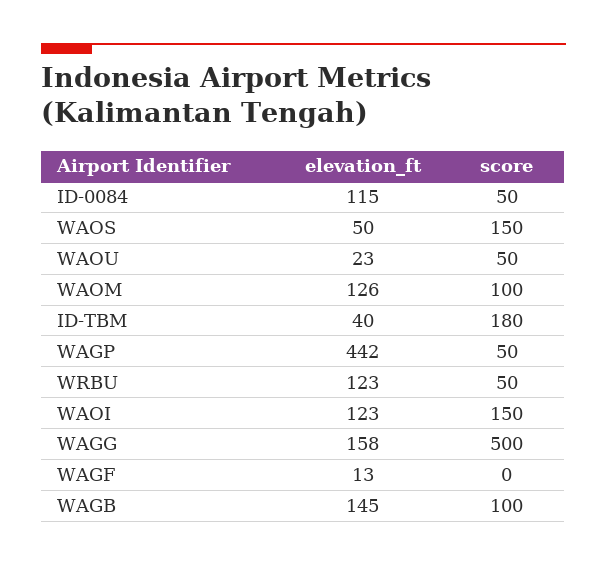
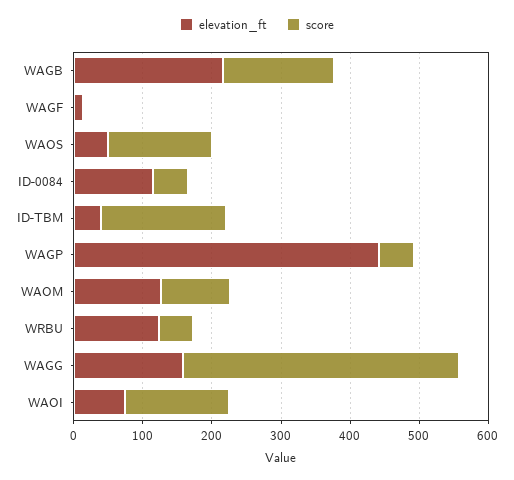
  {
    "elevation_ft": {
      "ID-0084": 115,
      "WAOS": 50,
-     "WAOU": 23,
      "WAOM": 126,
      "ID-TBM": 40,
      "WAGP": 442,
      "WRBU": 123,
-     "WAOI": 123,
+     "WAOI": 80,
      "WAGG": 158,
      "WAGF": 13,
-     "WAGB": 145
+     "WAGB": 220
    },
    "score": {
      "ID-0084": 50,
      "WAOS": 150,
-     "WAOU": 50,
      "WAOM": 100,
      "ID-TBM": 180,
      "WAGP": 50,
      "WRBU": 50,
      "WAOI": 150,
-     "WAGG": 500,
+     "WAGG": 400,
      "WAGF": 0,
-     "WAGB": 100
+     "WAGB": 160
    }
  }

